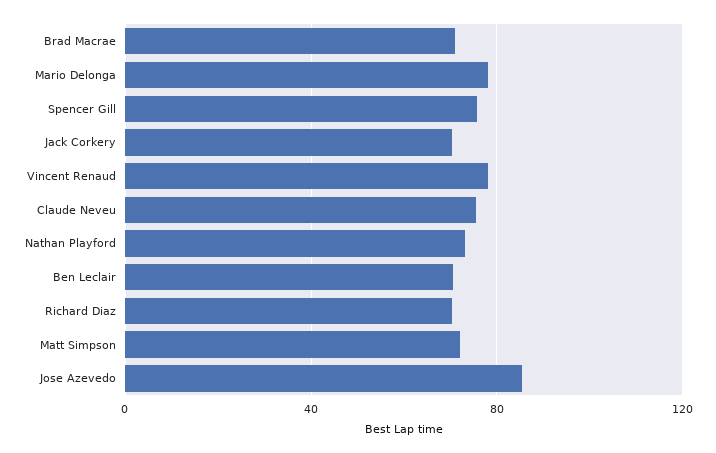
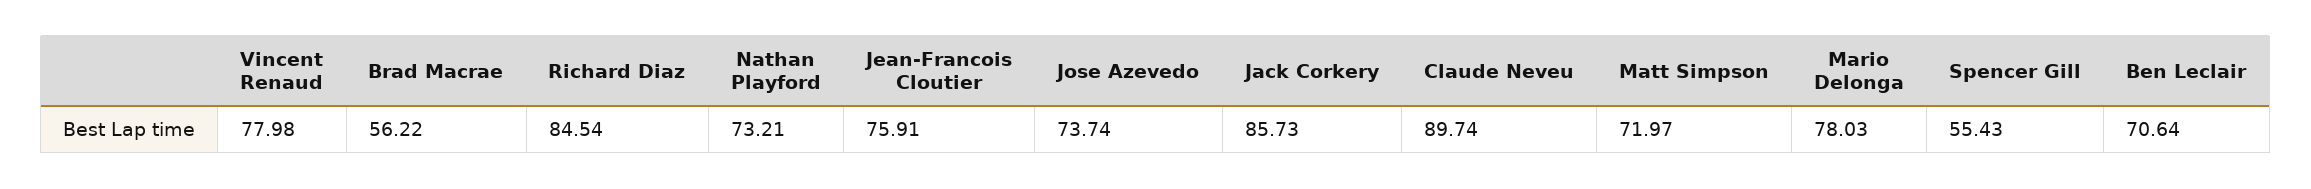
  {
-   "Brad Macrae": 70,
+   "Brad Macrae": 56.22,
    "Mario Delonga": 78.03,
-   "Spencer Gill": 75,
+   "Spencer Gill": 55.43,
-   "Jack Corkery": 70,
+   "Jack Corkery": 85.73,
    "Vincent Renaud": 77.98,
-   "Claude Neveu": 75,
+   "Claude Neveu": 89.74,
    "Nathan Playford": 73.21,
    "Ben Leclair": 70.64,
-   "Richard Diaz": 70,
+   "Richard Diaz": 84.54,
    "Matt Simpson": 71.97,
-   "Jose Azevedo": 85
+   "Jose Azevedo": 73.74,
+   "Jean-Francois Cloutier": 75.91
  }

